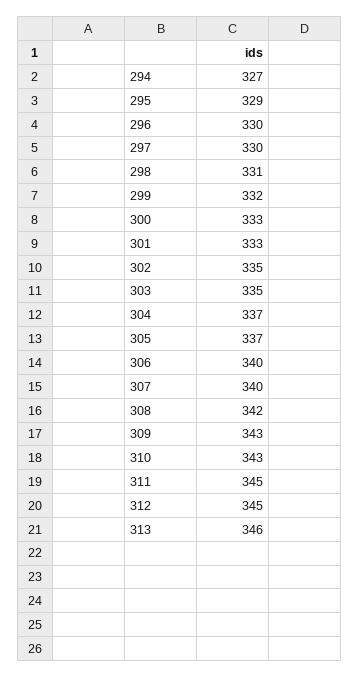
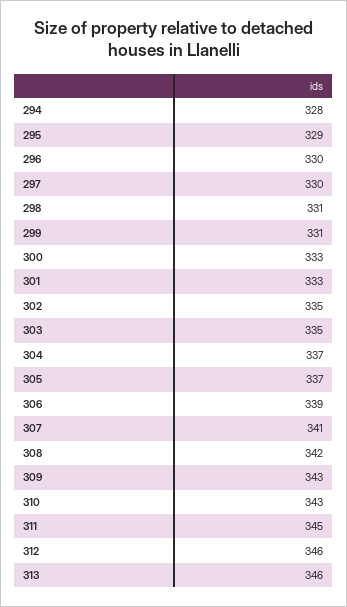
  {
-   "294": 327,
+   "294": 328,
    "295": 329,
    "296": 330,
    "297": 330,
    "298": 331,
-   "299": 332,
+   "299": 331,
    "300": 333,
    "301": 333,
    "302": 335,
    "303": 335,
    "304": 337,
    "305": 337,
-   "306": 340,
+   "306": 339,
-   "307": 340,
+   "307": 341,
    "308": 342,
    "309": 343,
    "310": 343,
    "311": 345,
-   "312": 345,
+   "312": 346,
    "313": 346
  }

